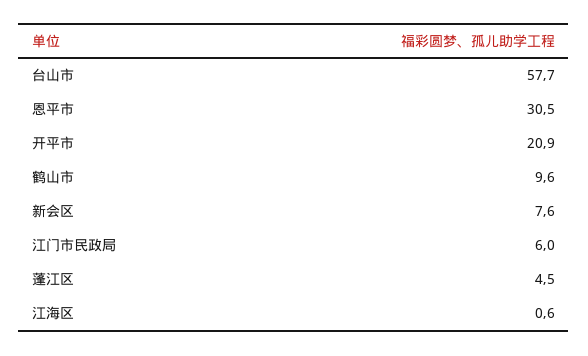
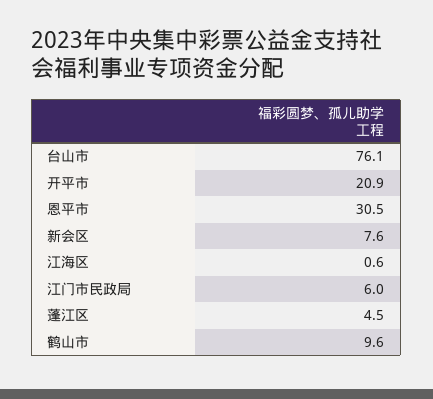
  {
-   "台山市": 57.7,
+   "台山市": 76.1,
    "恩平市": 30.5,
    "开平市": 20.9,
    "鹤山市": 9.6,
    "新会区": 7.6,
    "江门市民政局": 6,
    "蓬江区": 4.5,
    "江海区": 0.6
  }

